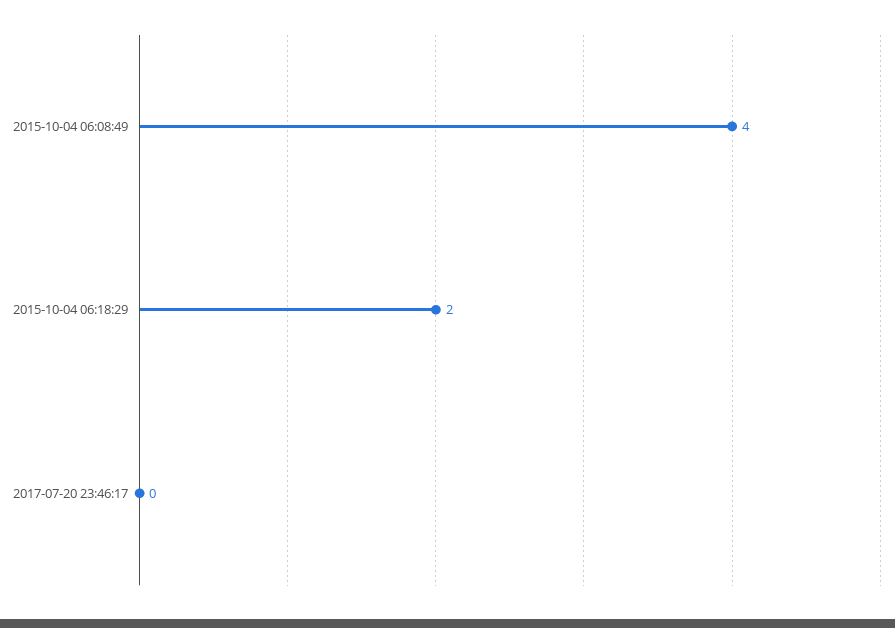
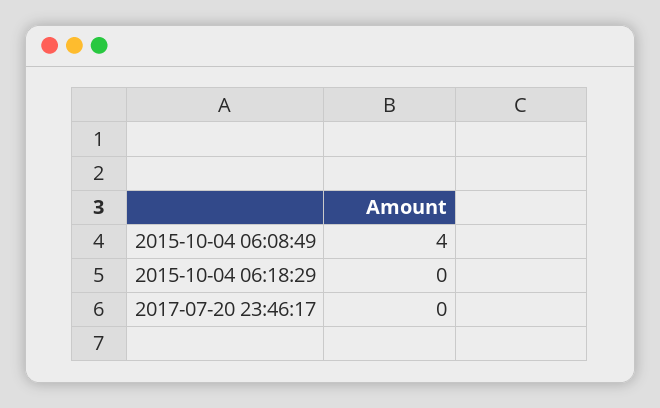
  {
    "2015-10-04 06:08:49": 4,
-   "2015-10-04 06:18:29": 2,
+   "2015-10-04 06:18:29": 0,
    "2017-07-20 23:46:17": 0
  }

